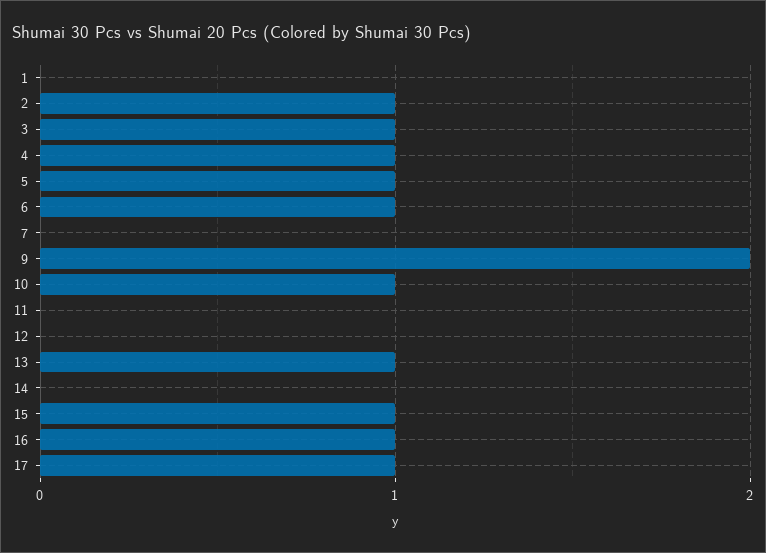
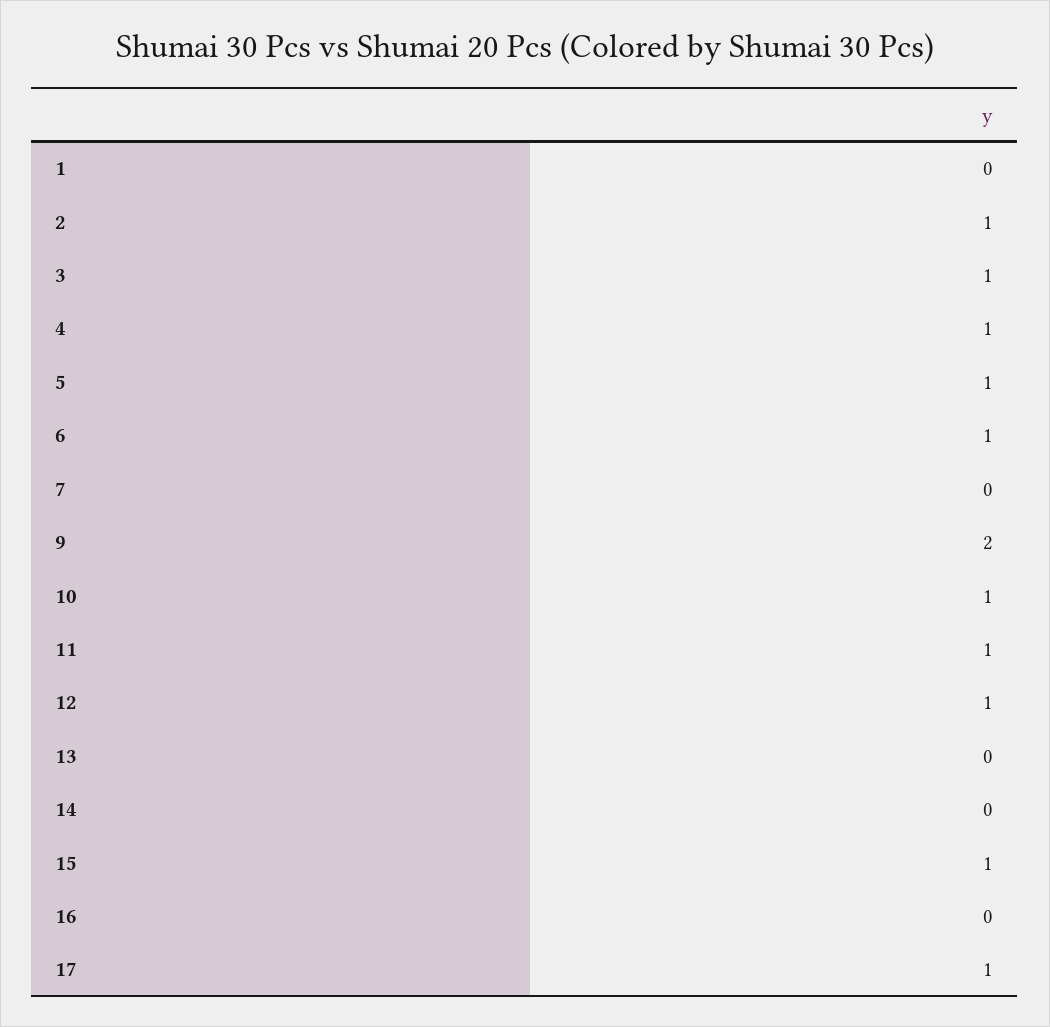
  {
    "1": 0,
    "2": 1,
    "3": 1,
    "4": 1,
    "5": 1,
    "6": 1,
    "7": 0,
    "9": 2,
    "10": 1,
-   "11": 0,
+   "11": 1,
-   "12": 0,
+   "12": 1,
-   "13": 1,
+   "13": 0,
    "14": 0,
    "15": 1,
-   "16": 1,
+   "16": 0,
    "17": 1
  }

